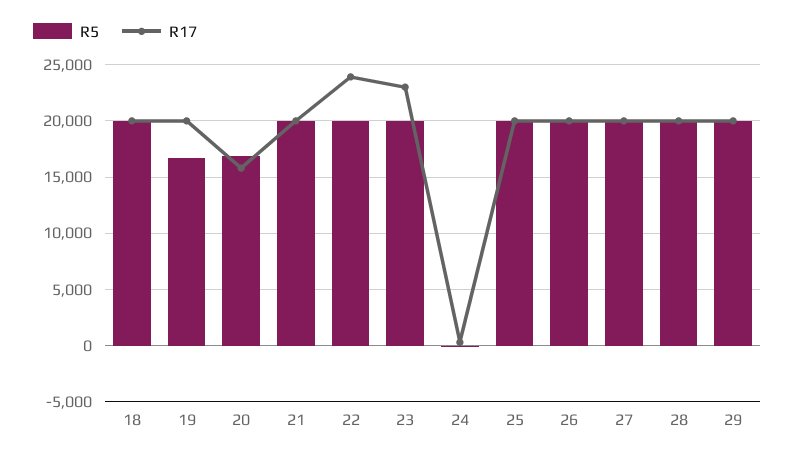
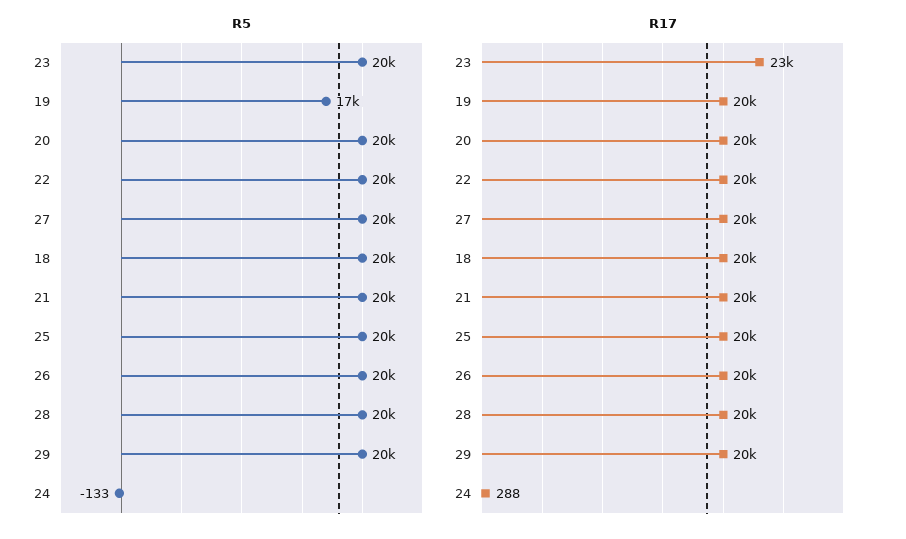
  {
    "R5": {
      "18": 20000,
      "19": 17000,
-     "20": 17000,
+     "20": 20000,
      "21": 20000,
      "22": 20000,
      "23": 20000,
      "24": -133,
      "25": 20000,
      "26": 20000,
      "27": 20000,
      "28": 20000,
      "29": 20000
    },
    "R17": {
      "18": 20000,
      "19": 20000,
-     "20": 16000,
+     "20": 20000,
      "21": 20000,
-     "22": 24000,
+     "22": 20000,
      "23": 23000,
      "24": 288,
      "25": 20000,
      "26": 20000,
      "27": 20000,
      "28": 20000,
      "29": 20000
    }
  }

